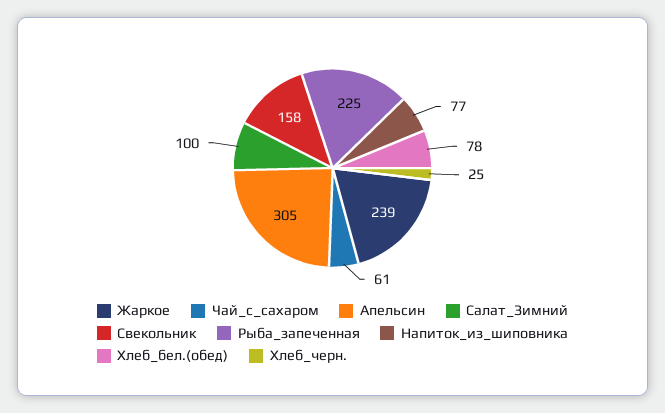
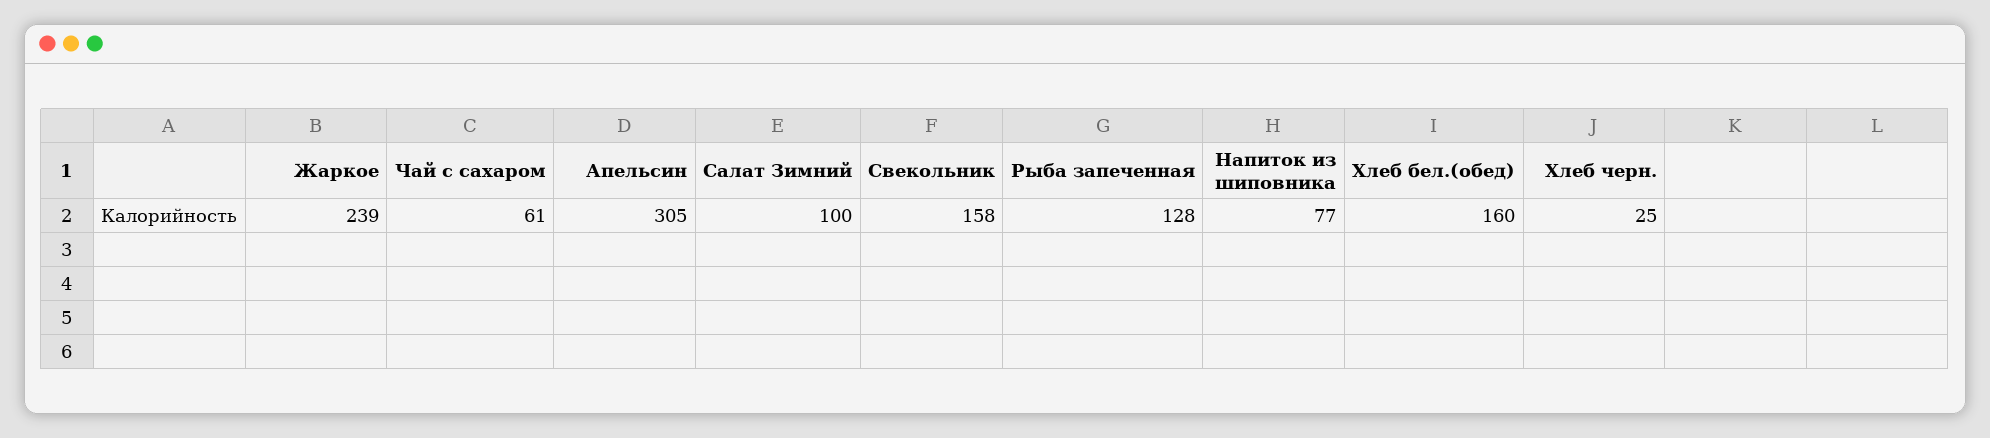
  {
    "Жаркое": 239,
    "Чай_с_сахаром": 61,
    "Апельсин": 305,
    "Салат_Зимний": 100,
    "Свекольник": 158,
-   "Рыба_запеченная": 225,
+   "Рыба_запеченная": 128,
    "Напиток_из_шиповника": 77,
-   "Хлеб_бел.(обед)": 78,
+   "Хлеб_бел.(обед)": 160,
    "Хлеб_черн.": 25
  }

